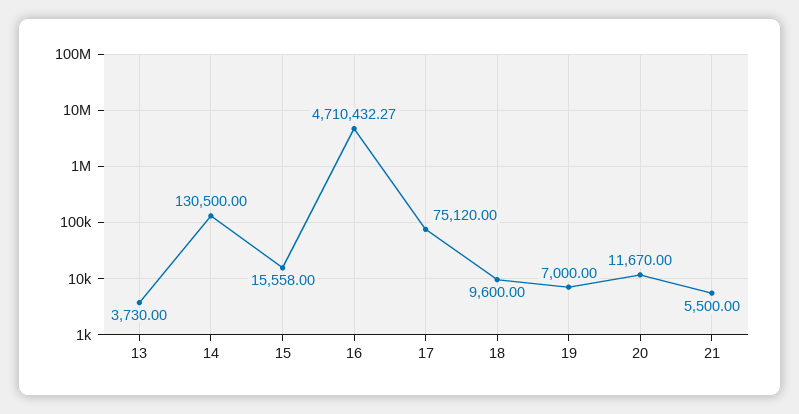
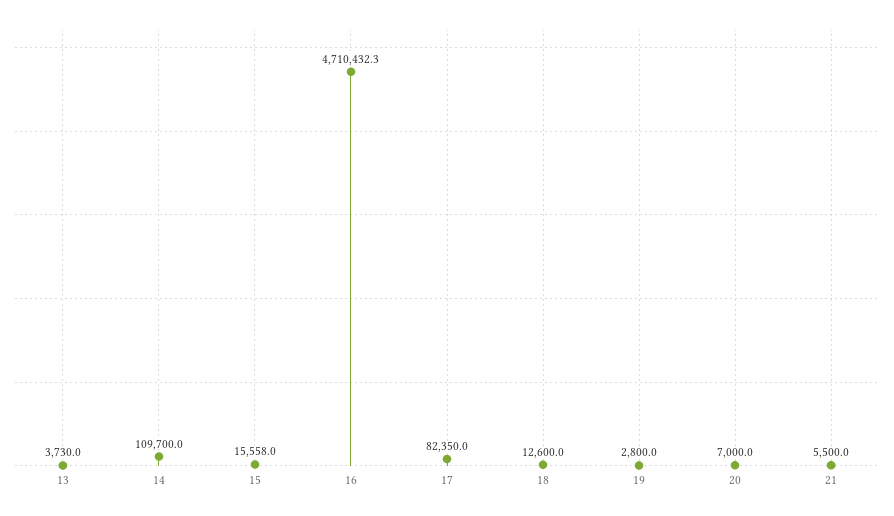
  {
    "13": 3730,
-   "14": 130500,
+   "14": 109700,
    "15": 15558,
    "16": 4710432.27,
-   "17": 75120,
+   "17": 82350,
-   "18": 9600,
+   "18": 12600,
-   "19": 7000,
+   "19": 2800,
-   "20": 11670,
+   "20": 7000,
    "21": 5500
  }

